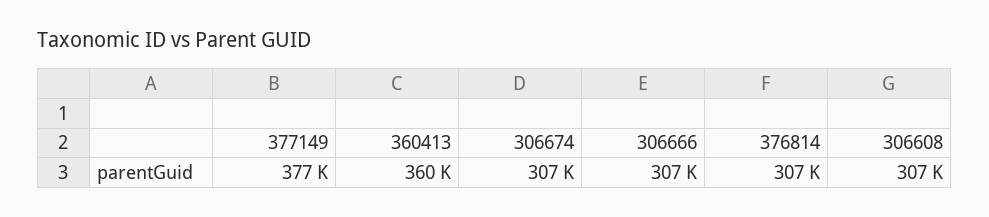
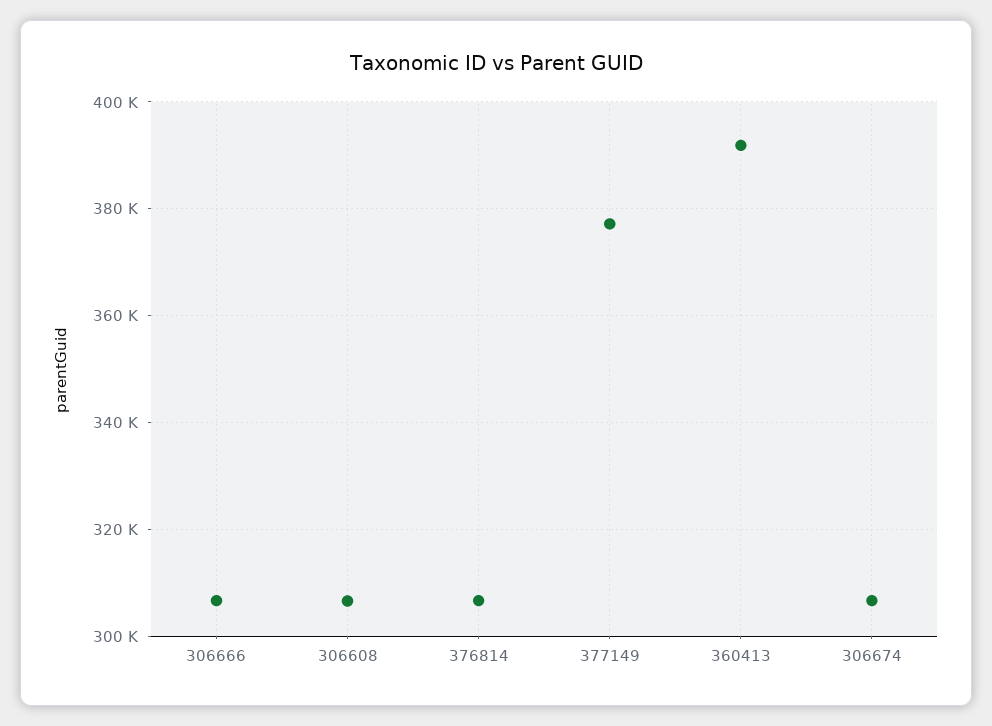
  {
    "377149": 377000,
-   "360413": 360000,
+   "360413": 392000,
    "306674": 307000,
    "306666": 307000,
    "376814": 307000,
    "306608": 307000
  }

